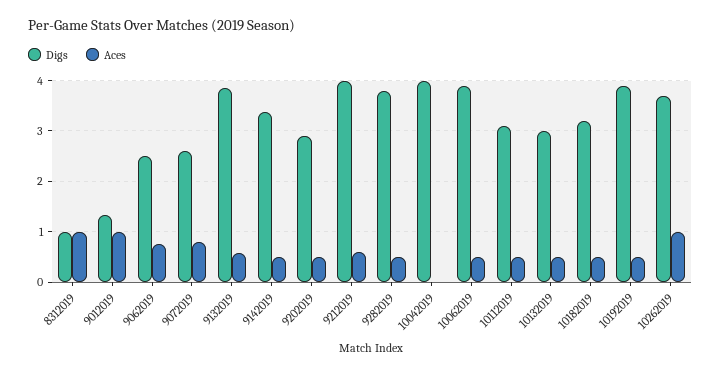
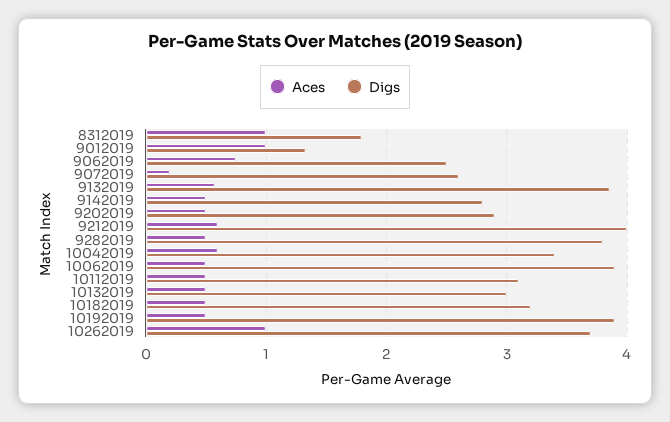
  {
    "Digs": {
-     "8312019": 1,
+     "8312019": 1.8,
      "9012019": 1.3,
      "9062019": 2.5,
      "9072019": 2.6,
      "9132019": 3.9,
-     "9142019": 3.4,
+     "9142019": 2.8,
      "9202019": 2.9,
      "9212019": 4,
      "9282019": 3.8,
-     "10042019": 4,
+     "10042019": 3.4,
      "10062019": 3.9,
      "10112019": 3.1,
      "10132019": 3,
      "10182019": 3.2,
      "10192019": 3.9,
      "10262019": 3.7
    },
    "Aces": {
      "8312019": 1,
      "9012019": 1,
      "9062019": 0.8,
-     "9072019": 0.8,
+     "9072019": 0.2,
      "9132019": 0.6,
      "9142019": 0.5,
      "9202019": 0.5,
      "9212019": 0.6,
      "9282019": 0.5,
-     "10042019": 0,
+     "10042019": 0.6,
      "10062019": 0.5,
      "10112019": 0.5,
      "10132019": 0.5,
      "10182019": 0.5,
      "10192019": 0.5,
      "10262019": 1
    }
  }

